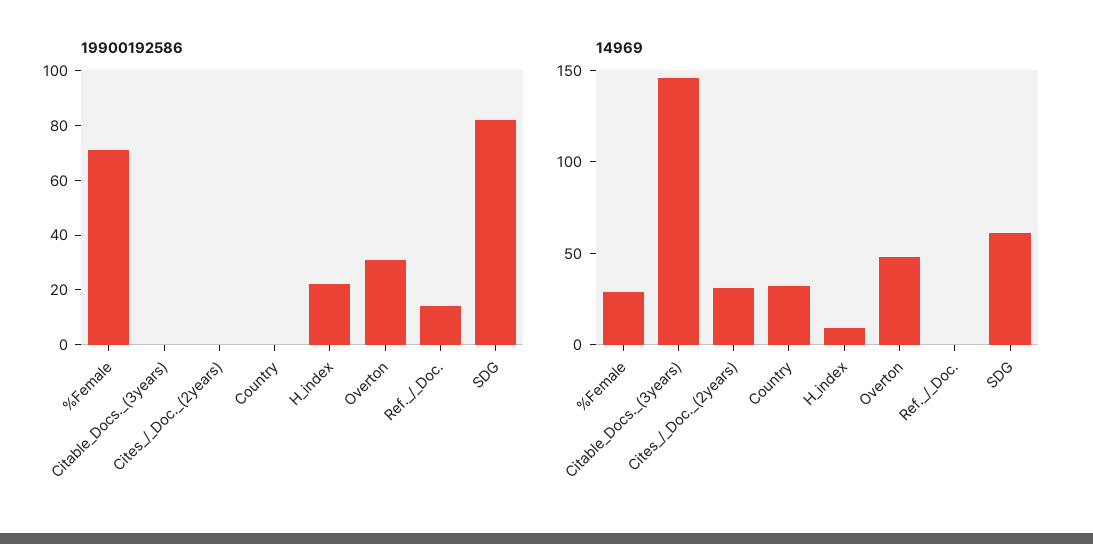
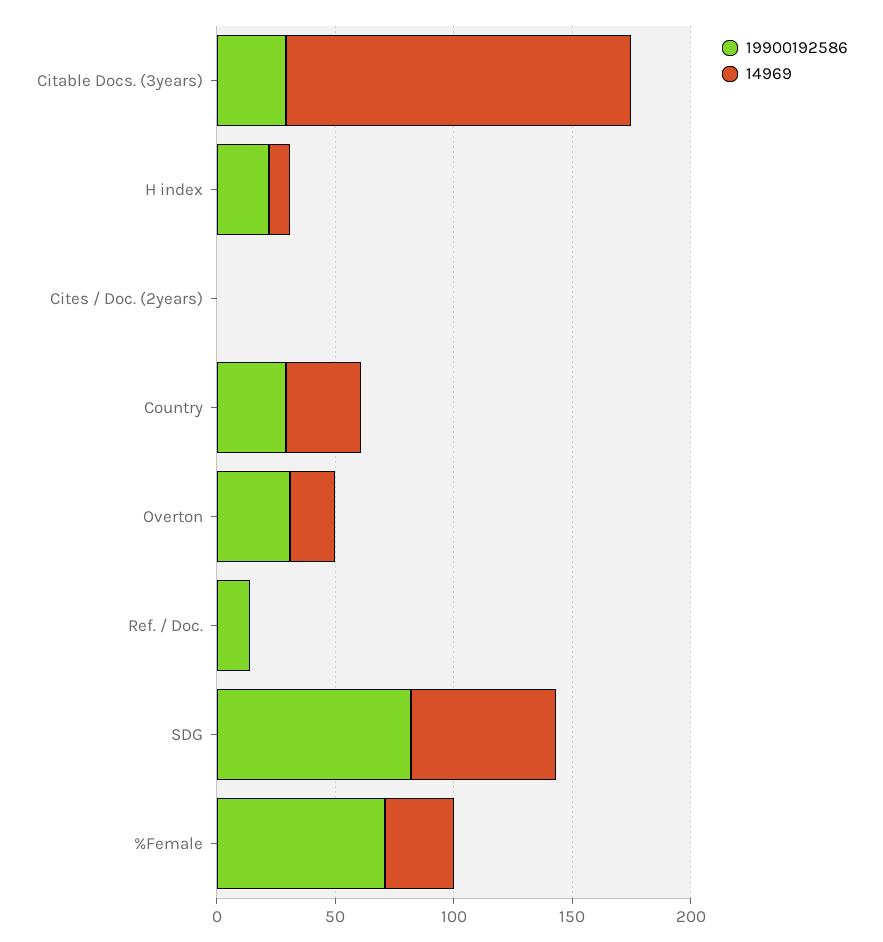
  {
    "19900192586": {
      "%Female": 70,
-     "Citable_Docs._(3years)": 0,
+     "Citable_Docs._(3years)": 30,
      "Cites_/_Doc._(2years)": 0,
-     "Country": 0,
+     "Country": 30,
      "H_index": 20,
      "Overton": 30,
      "Ref._/_Doc.": 15,
      "SDG": 80
    },
    "14969": {
      "%Female": 30,
      "Citable_Docs._(3years)": 150,
-     "Cites_/_Doc._(2years)": 30,
+     "Cites_/_Doc._(2years)": 0,
      "Country": 30,
      "H_index": 10,
-     "Overton": 50,
+     "Overton": 20,
      "Ref._/_Doc.": 0,
      "SDG": 60
    }
  }

